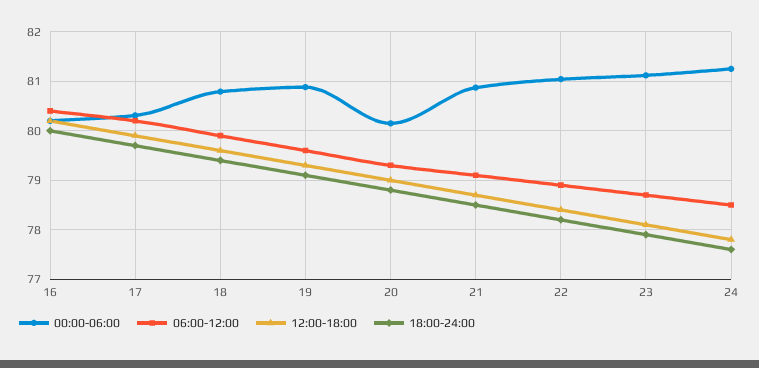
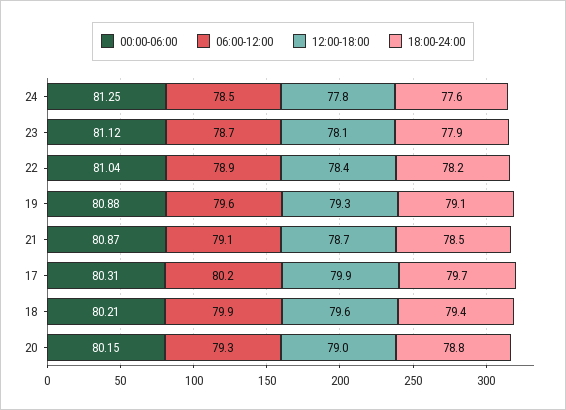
  {
    "00:00-06:00": {
-     "16": 80.2,
      "17": 80.31,
-     "18": 80.8,
+     "18": 80.21,
      "19": 80.88,
      "20": 80.15,
      "21": 80.87,
      "22": 81.04,
      "23": 81.12,
      "24": 81.25
    },
    "06:00-12:00": {
-     "16": 80.4,
      "17": 80.2,
      "18": 79.9,
      "19": 79.6,
      "20": 79.3,
      "21": 79.1,
      "22": 78.9,
      "23": 78.7,
      "24": 78.5
    },
    "12:00-18:00": {
-     "16": 80.2,
      "17": 79.9,
      "18": 79.6,
      "19": 79.3,
      "20": 79,
      "21": 78.7,
      "22": 78.4,
      "23": 78.1,
      "24": 77.8
    },
    "18:00-24:00": {
-     "16": 80,
      "17": 79.7,
      "18": 79.4,
      "19": 79.1,
      "20": 78.8,
      "21": 78.5,
      "22": 78.2,
      "23": 77.9,
      "24": 77.6
    }
  }

